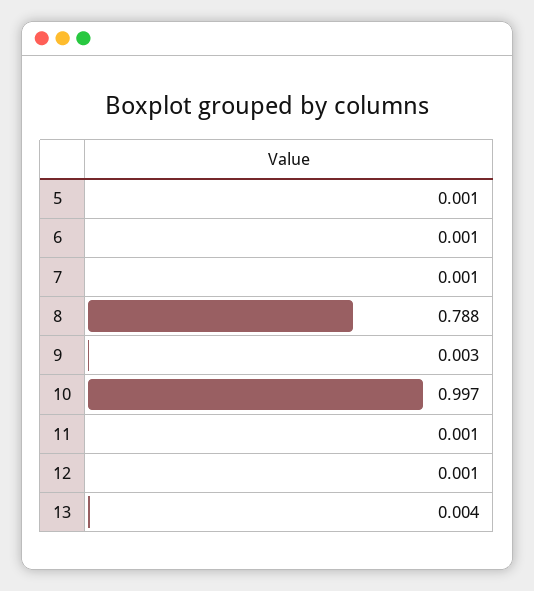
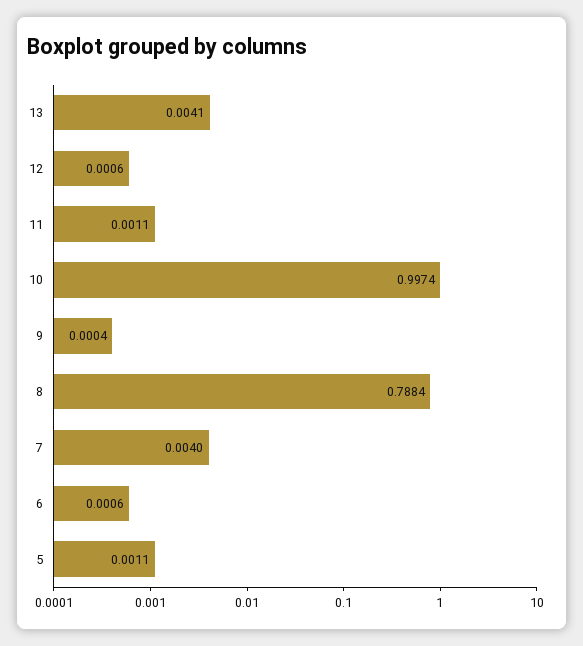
  {
    "5": 0.0011,
    "6": 0.0006,
-   "7": 0.001,
+   "7": 0.004,
    "8": 0.7884,
-   "9": 0.003,
+   "9": 0.0004,
    "10": 0.9974,
    "11": 0.0011,
    "12": 0.0006,
    "13": 0.0041
  }

